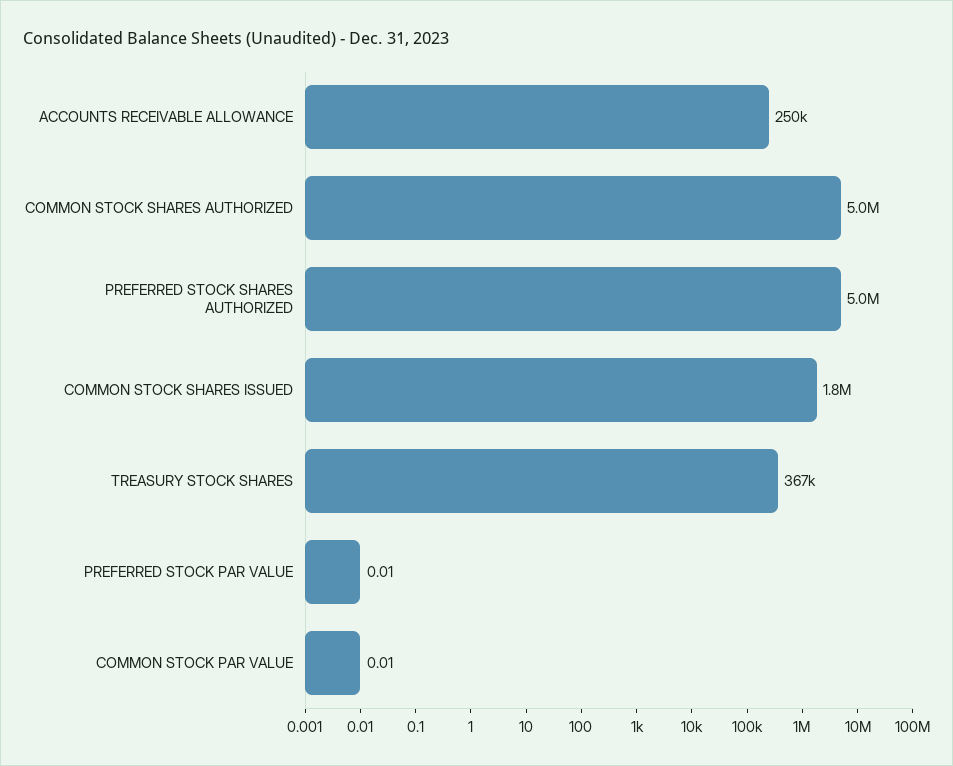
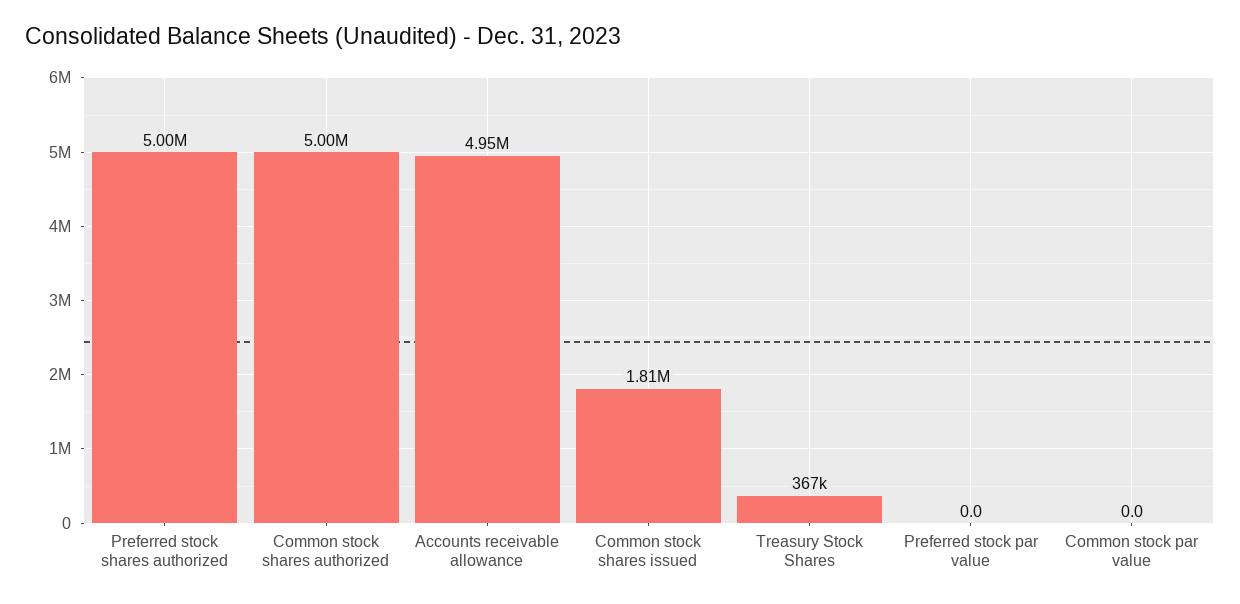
  {
-   "ACCOUNTS RECEIVABLE ALLOWANCE": 250000,
+   "ACCOUNTS RECEIVABLE ALLOWANCE": 4950000,
    "COMMON STOCK SHARES AUTHORIZED": 5000000,
    "PREFERRED STOCK SHARES AUTHORIZED": 5000000,
    "COMMON STOCK SHARES ISSUED": 1810000,
    "TREASURY STOCK SHARES": 367000,
    "PREFERRED STOCK PAR VALUE": 0.01,
    "COMMON STOCK PAR VALUE": 0.01
  }

